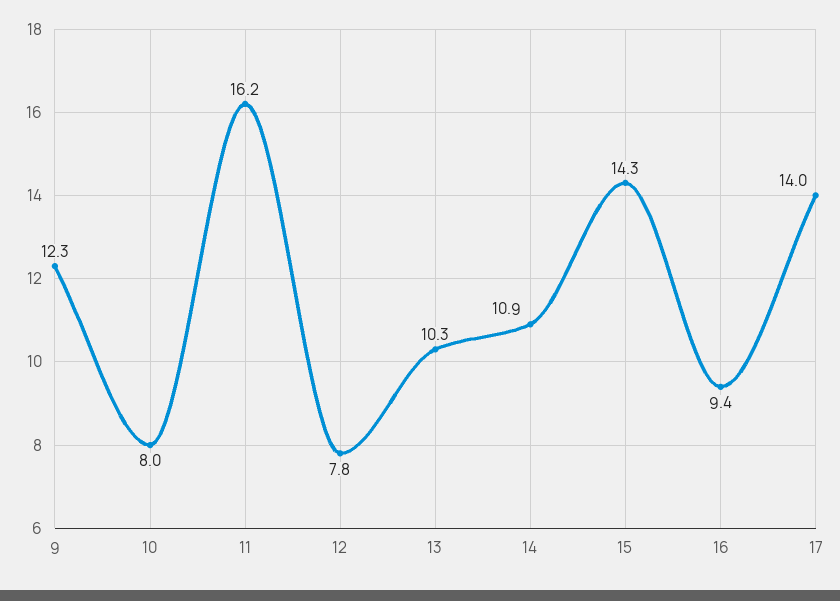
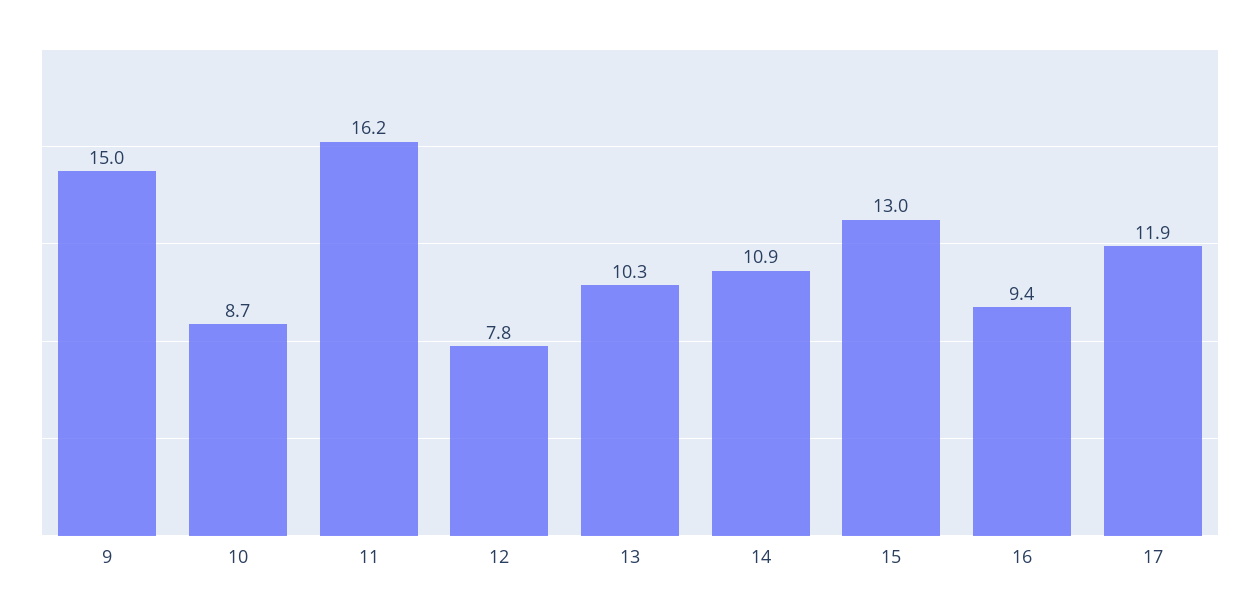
  {
-   "9": 12.3,
+   "9": 15,
-   "10": 8,
+   "10": 8.7,
    "11": 16.2,
    "12": 7.8,
    "13": 10.3,
    "14": 10.9,
-   "15": 14.3,
+   "15": 13,
    "16": 9.4,
-   "17": 14
+   "17": 11.9
  }

